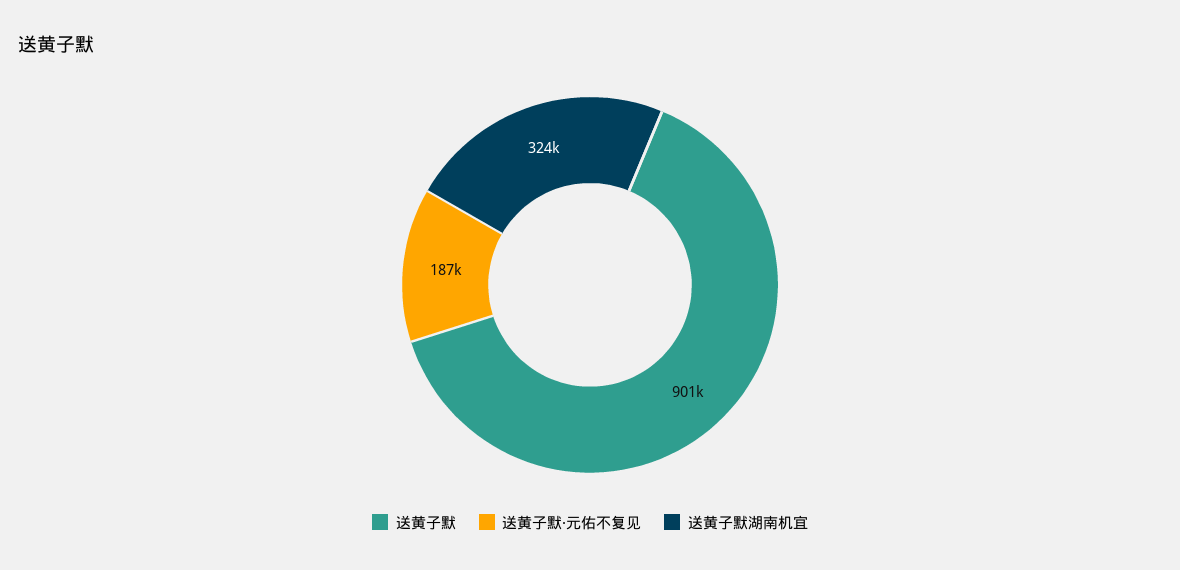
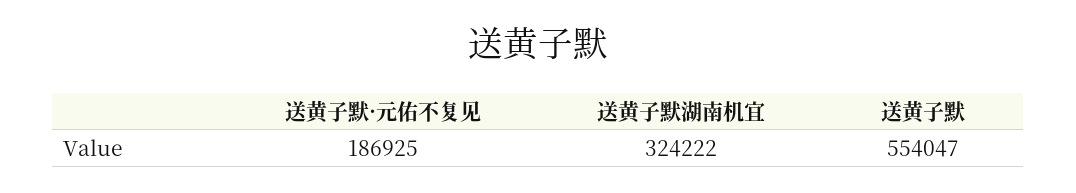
  {
-   "送黄子默": 901000,
+   "送黄子默": 554047,
    "送黄子默·元佑不复见": 186925,
    "送黄子默湖南机宜": 324222
  }

